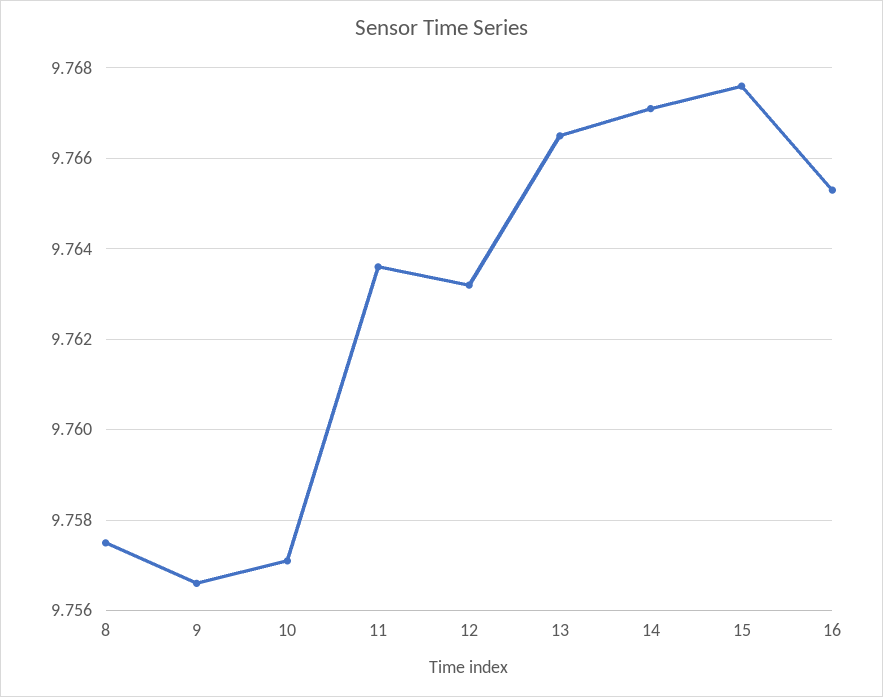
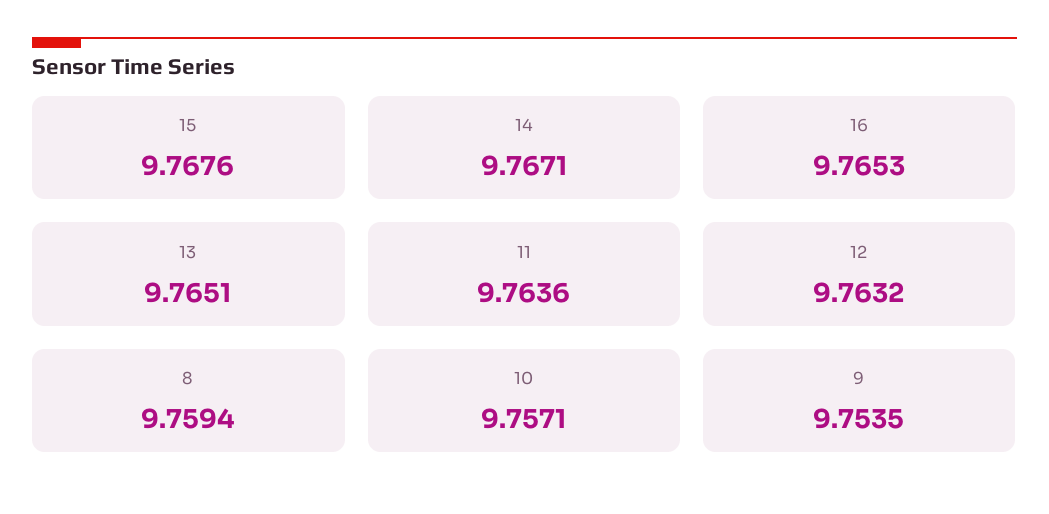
  {
-   "8": 9.7575,
+   "8": 9.7594,
-   "9": 9.7565,
+   "9": 9.7535,
    "10": 9.7571,
    "11": 9.7636,
    "12": 9.7632,
-   "13": 9.7665,
+   "13": 9.7651,
    "14": 9.7671,
    "15": 9.7676,
    "16": 9.7653
  }

